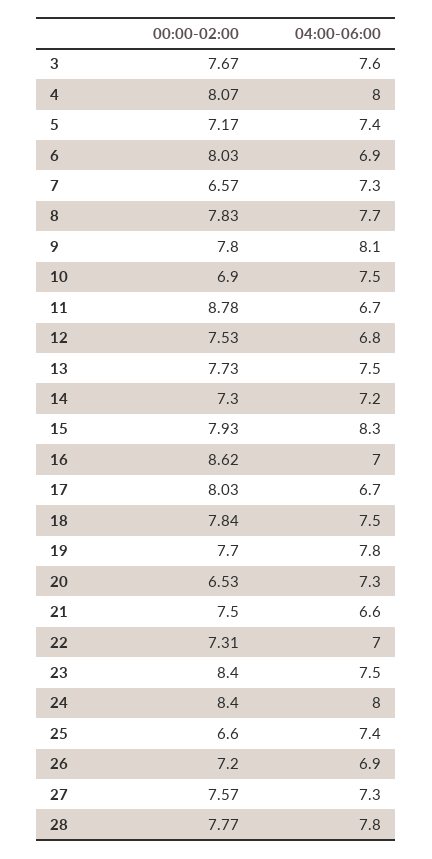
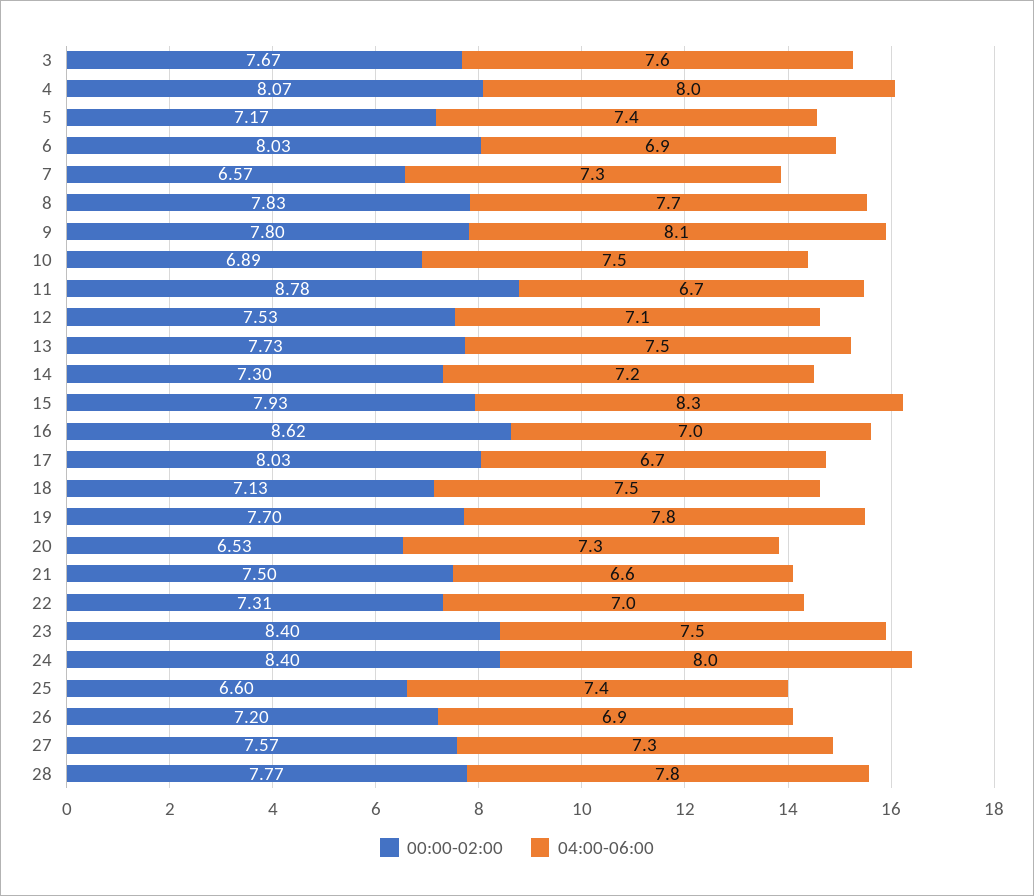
  {
    "00:00-02:00": {
      "3": 7.67,
      "4": 8.07,
      "5": 7.17,
      "6": 8.03,
      "7": 6.57,
      "8": 7.83,
      "9": 7.8,
-     "10": 6.9,
+     "10": 6.89,
      "11": 8.78,
      "12": 7.53,
      "13": 7.73,
      "14": 7.3,
      "15": 7.93,
      "16": 8.62,
      "17": 8.03,
-     "18": 7.84,
+     "18": 7.13,
      "19": 7.7,
      "20": 6.53,
      "21": 7.5,
      "22": 7.31,
      "23": 8.4,
      "24": 8.4,
      "25": 6.6,
      "26": 7.2,
      "27": 7.57,
      "28": 7.77
    },
    "04:00-06:00": {
      "3": 7.6,
      "4": 8,
      "5": 7.4,
      "6": 6.9,
      "7": 7.3,
      "8": 7.7,
      "9": 8.1,
      "10": 7.5,
      "11": 6.7,
-     "12": 6.8,
+     "12": 7.1,
      "13": 7.5,
      "14": 7.2,
      "15": 8.3,
      "16": 7,
      "17": 6.7,
      "18": 7.5,
      "19": 7.8,
      "20": 7.3,
      "21": 6.6,
      "22": 7,
      "23": 7.5,
      "24": 8,
      "25": 7.4,
      "26": 6.9,
      "27": 7.3,
      "28": 7.8
    }
  }

